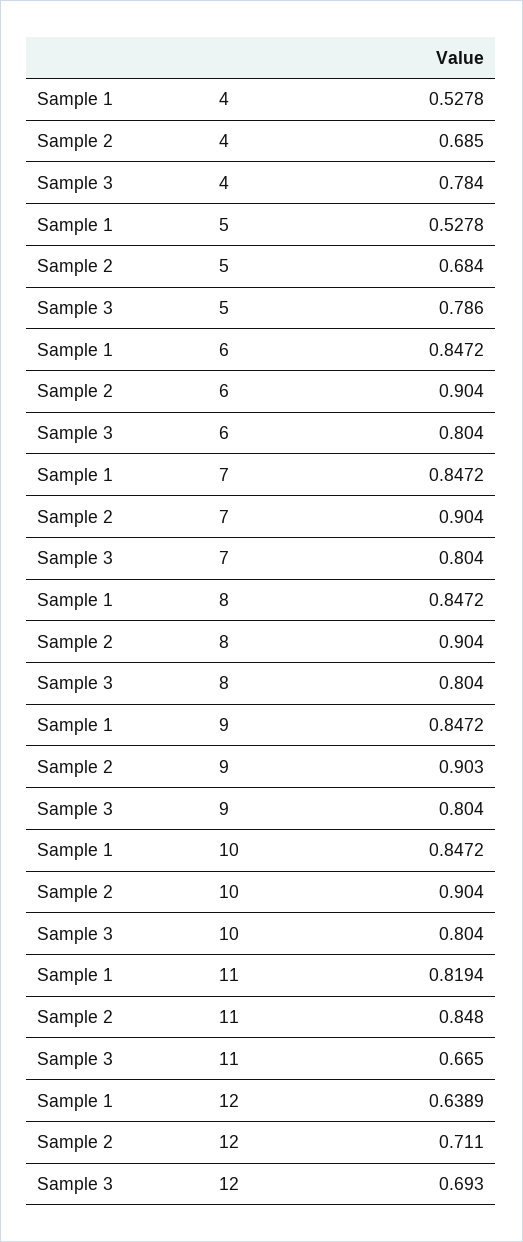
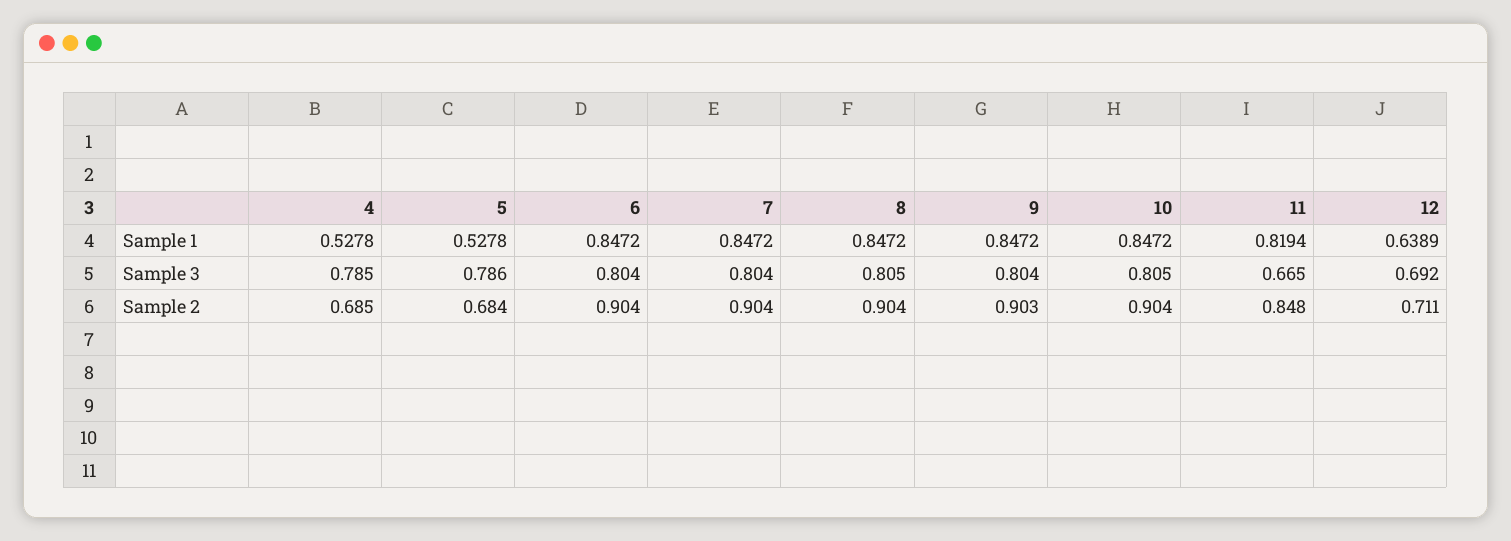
  {
    "Sample 1": {
      "4": 0.5278,
      "5": 0.5278,
      "6": 0.8472,
      "7": 0.8472,
      "8": 0.8472,
      "9": 0.8472,
      "10": 0.8472,
      "11": 0.8194,
      "12": 0.6389
    },
    "Sample 2": {
      "4": 0.685,
      "5": 0.684,
      "6": 0.904,
      "7": 0.904,
      "8": 0.904,
      "9": 0.903,
      "10": 0.904,
      "11": 0.848,
      "12": 0.711
    },
    "Sample 3": {
-     "4": 0.784,
+     "4": 0.785,
      "5": 0.786,
      "6": 0.804,
      "7": 0.804,
-     "8": 0.804,
+     "8": 0.805,
      "9": 0.804,
-     "10": 0.804,
+     "10": 0.805,
      "11": 0.665,
-     "12": 0.693
+     "12": 0.692
    }
  }

